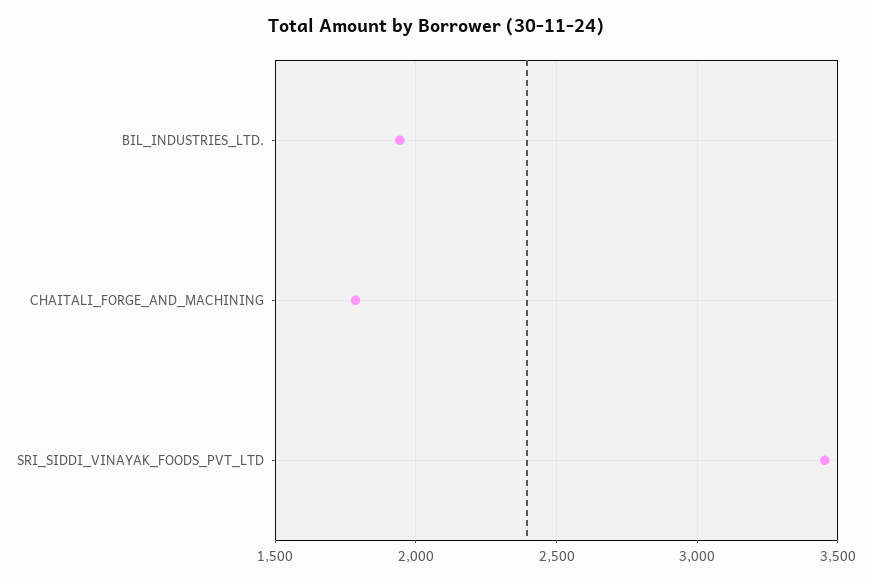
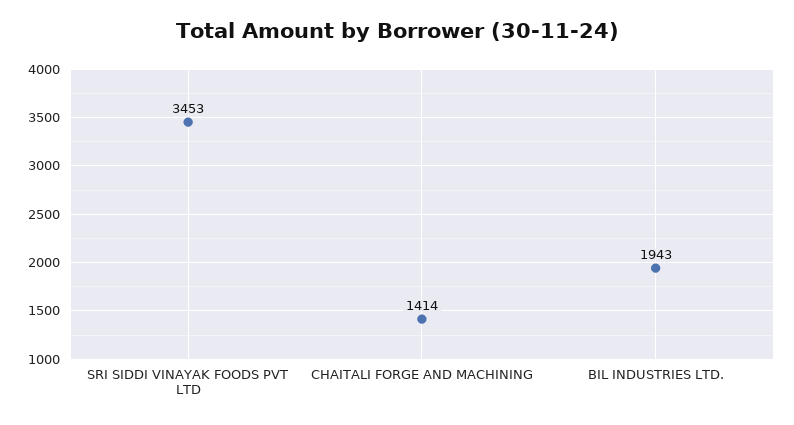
  {
    "BIL_INDUSTRIES_LTD.": 1943,
-   "CHAITALI_FORGE_AND_MACHINING": 1800,
+   "CHAITALI_FORGE_AND_MACHINING": 1414,
    "SRI_SIDDI_VINAYAK_FOODS_PVT_LTD": 3453
  }

